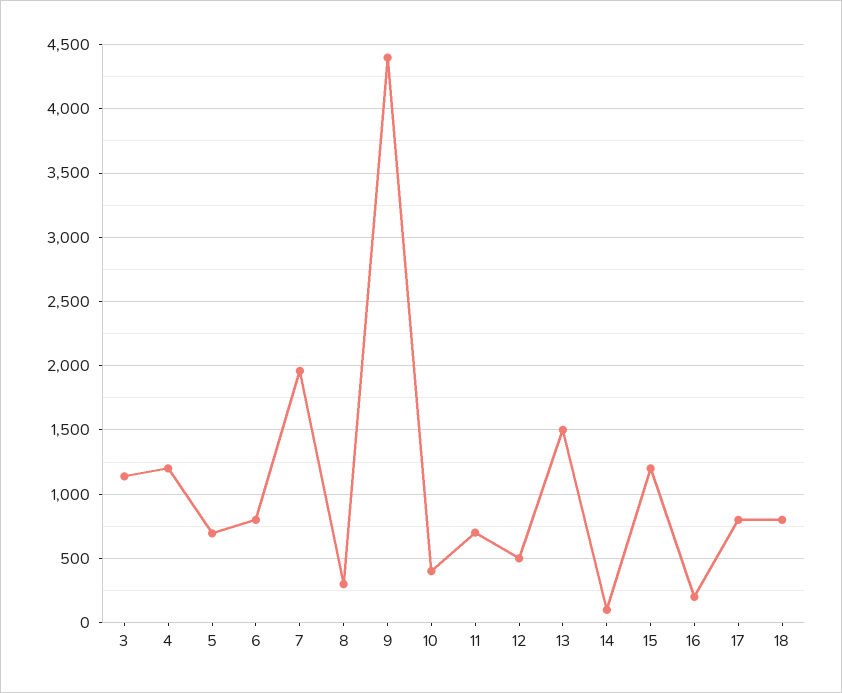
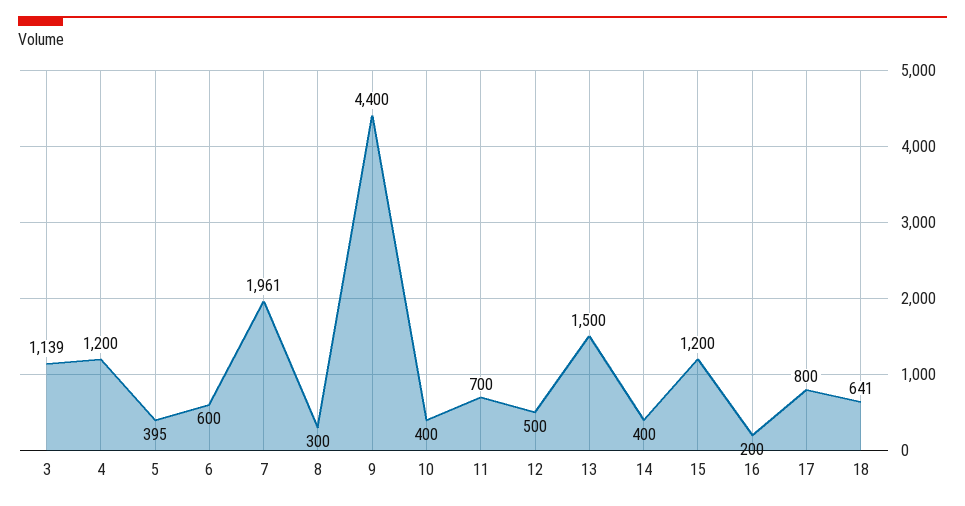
  {
    "3": 1139,
    "4": 1200,
-   "5": 700,
+   "5": 395,
-   "6": 800,
+   "6": 600,
    "7": 1961,
    "8": 300,
    "9": 4400,
    "10": 400,
    "11": 700,
    "12": 500,
    "13": 1500,
-   "14": 100,
+   "14": 400,
    "15": 1200,
    "16": 200,
    "17": 800,
-   "18": 800
+   "18": 641
  }

